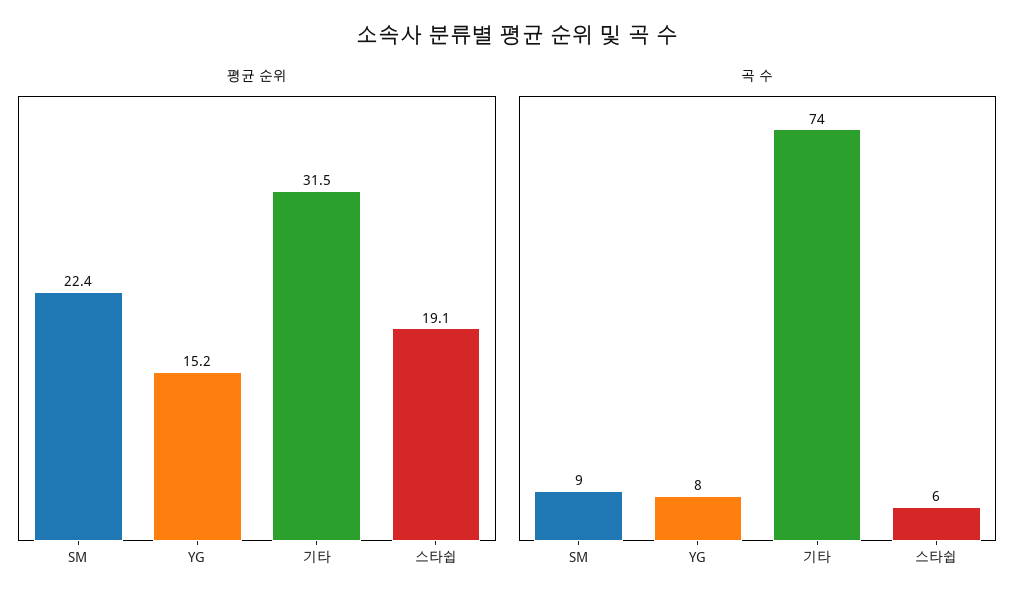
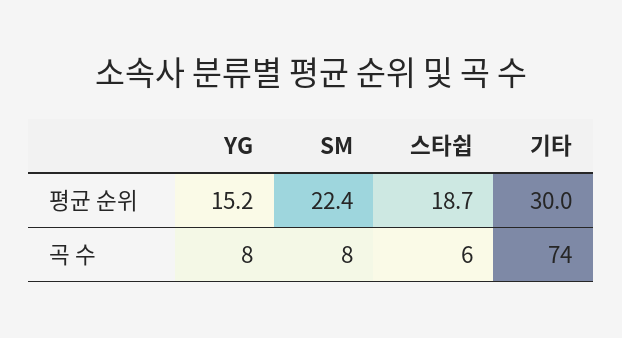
  {
    "평균 순위": {
      "SM": 22.4,
      "YG": 15.2,
-     "기타": 31.5,
+     "기타": 30,
-     "스타쉽": 19.1
+     "스타쉽": 18.7
    },
    "곡 수": {
-     "SM": 9,
+     "SM": 8,
      "YG": 8,
      "기타": 74,
      "스타쉽": 6
    }
  }

